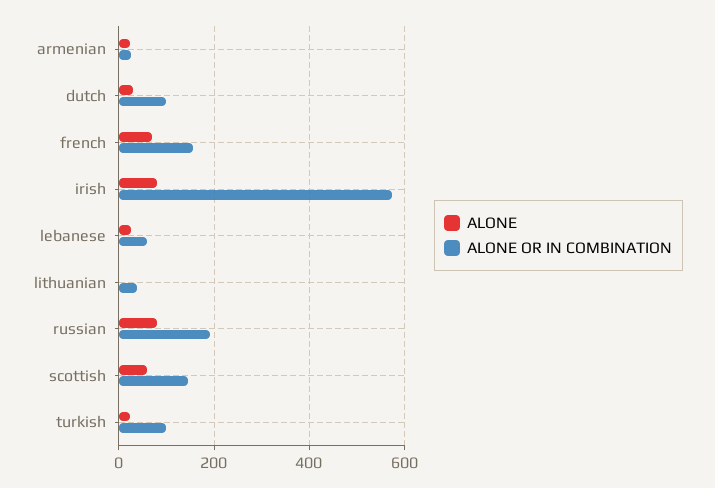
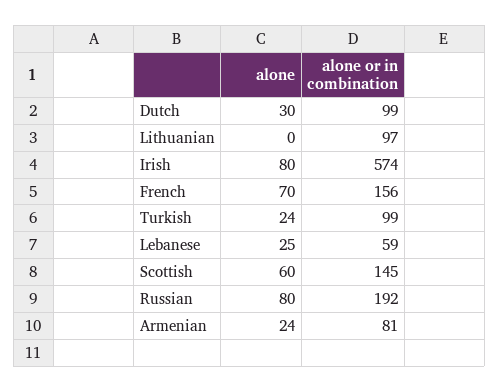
  {
    "ALONE": {
      "armenian": 24,
      "dutch": 30,
      "french": 70,
      "irish": 80,
      "lebanese": 25,
      "lithuanian": 0,
      "russian": 80,
      "scottish": 60,
      "turkish": 24
    },
    "ALONE OR IN COMBINATION": {
-     "armenian": 20,
+     "armenian": 81,
      "dutch": 99,
      "french": 156,
      "irish": 574,
      "lebanese": 59,
-     "lithuanian": 40,
+     "lithuanian": 97,
      "russian": 192,
      "scottish": 145,
      "turkish": 99
    }
  }

